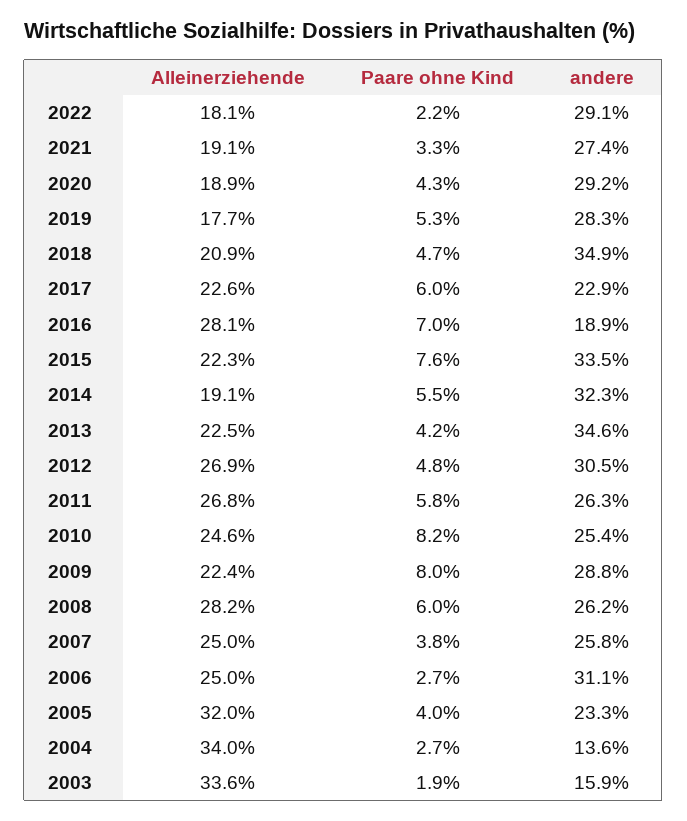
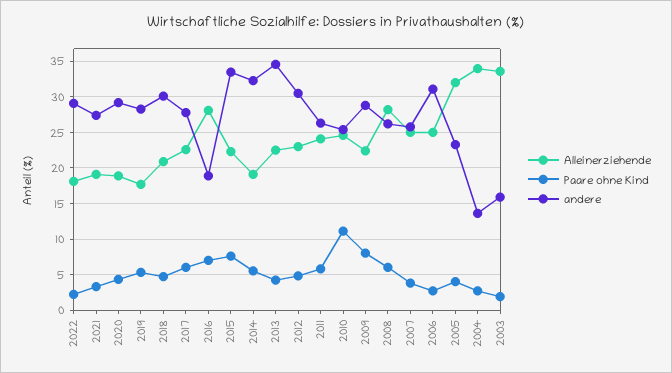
  {
    "Alleinerziehende": {
      "2022": 18.1,
      "2021": 19.1,
      "2020": 18.9,
      "2019": 17.7,
      "2018": 20.9,
      "2017": 22.6,
      "2016": 28.1,
      "2015": 22.3,
      "2014": 19.1,
      "2013": 22.5,
-     "2012": 26.9,
+     "2012": 23,
-     "2011": 26.8,
+     "2011": 24,
      "2010": 24.6,
      "2009": 22.4,
      "2008": 28.2,
      "2007": 25,
      "2006": 25,
      "2005": 32,
      "2004": 34,
      "2003": 33.6
    },
    "Paare ohne Kind": {
      "2022": 2.2,
      "2021": 3.3,
      "2020": 4.3,
      "2019": 5.3,
      "2018": 4.7,
      "2017": 6,
      "2016": 7,
      "2015": 7.6,
      "2014": 5.5,
      "2013": 4.2,
      "2012": 4.8,
      "2011": 5.8,
-     "2010": 8.2,
+     "2010": 11,
      "2009": 8,
      "2008": 6,
      "2007": 3.8,
      "2006": 2.7,
      "2005": 4,
      "2004": 2.7,
      "2003": 1.9
    },
    "andere": {
      "2022": 29.1,
      "2021": 27.4,
      "2020": 29.2,
      "2019": 28.3,
-     "2018": 34.9,
+     "2018": 30,
-     "2017": 22.9,
+     "2017": 28,
      "2016": 18.9,
      "2015": 33.5,
      "2014": 32.3,
      "2013": 34.6,
      "2012": 30.5,
      "2011": 26.3,
      "2010": 25.4,
      "2009": 28.8,
      "2008": 26.2,
      "2007": 25.8,
      "2006": 31.1,
      "2005": 23.3,
      "2004": 13.6,
      "2003": 15.9
    }
  }

